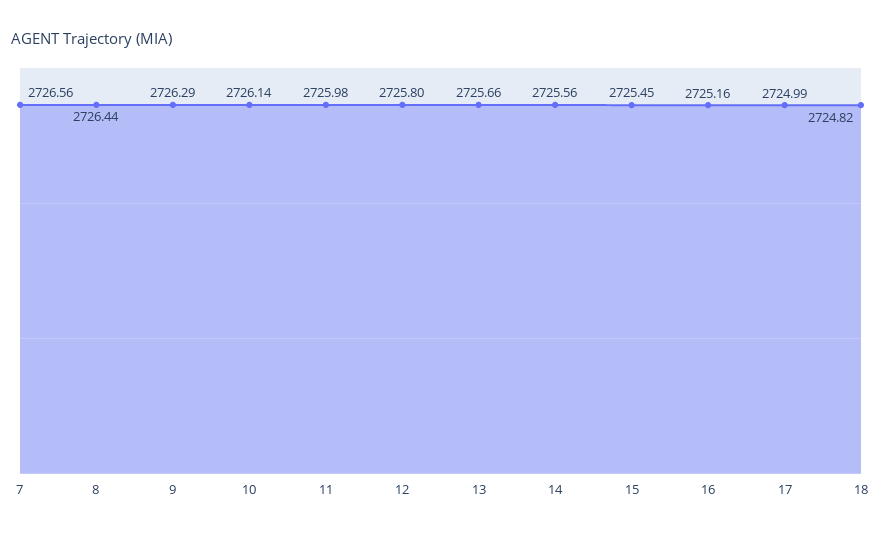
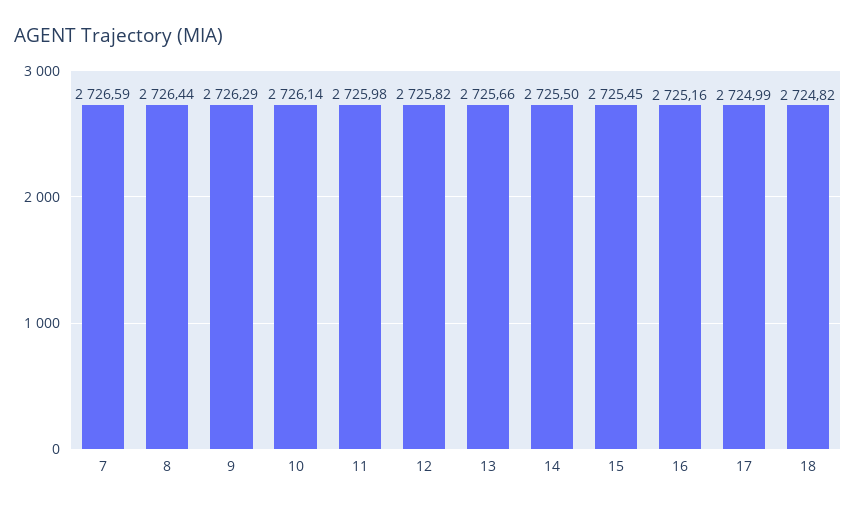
  {
-   "7": 2726.56,
+   "7": 2726.59,
    "8": 2726.44,
    "9": 2726.29,
    "10": 2726.14,
    "11": 2725.98,
-   "12": 2725.8,
+   "12": 2725.82,
    "13": 2725.66,
-   "14": 2725.56,
+   "14": 2725.5,
    "15": 2725.45,
    "16": 2725.16,
    "17": 2724.99,
    "18": 2724.82
  }

